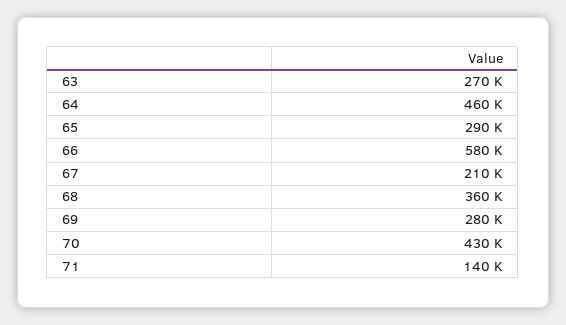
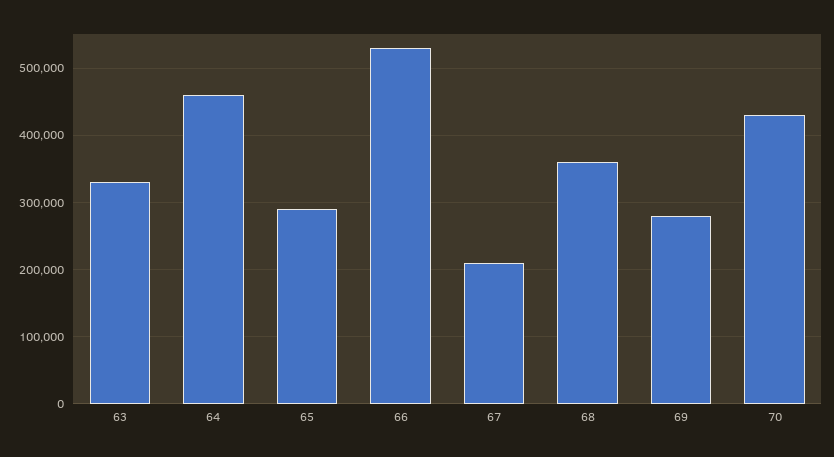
  {
-   "63": 270000,
+   "63": 330000,
    "64": 460000,
    "65": 290000,
-   "66": 580000,
+   "66": 530000,
    "67": 210000,
    "68": 360000,
    "69": 280000,
-   "70": 430000,
+   "70": 430000
-   "71": 140000
  }

